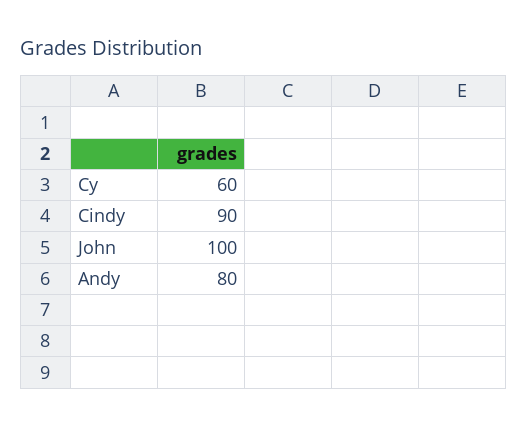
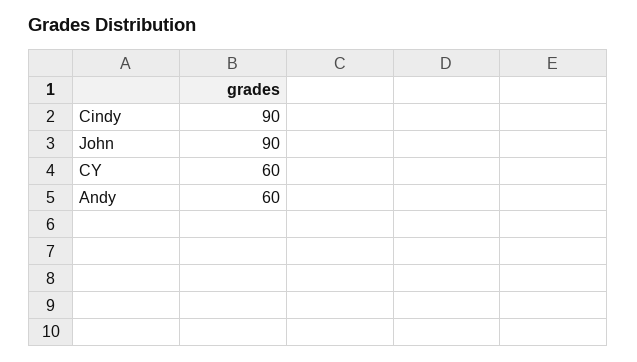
  {
    "Cy": 60,
    "Cindy": 90,
-   "John": 100,
+   "John": 90,
-   "Andy": 80
+   "Andy": 60
  }

